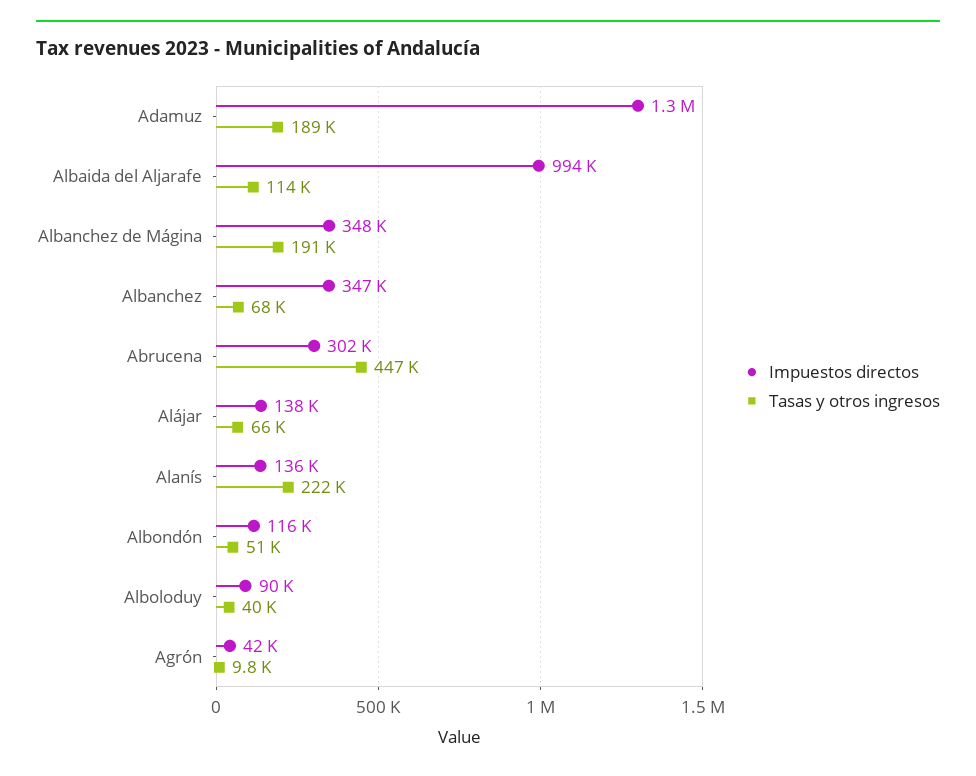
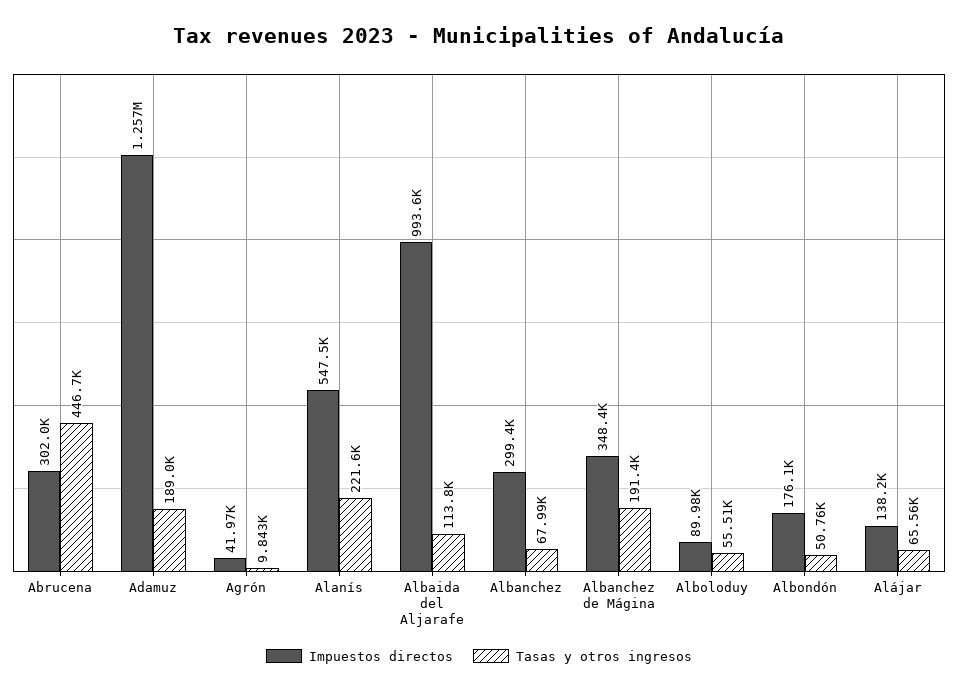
  {
    "Impuestos directos": {
      "Adamuz": 1257000,
      "Albaida del Aljarafe": 993600,
      "Albanchez de Mágina": 348400,
-     "Albanchez": 347000,
+     "Albanchez": 299400,
      "Abrucena": 302000,
      "Alájar": 138200,
-     "Alanís": 136000,
+     "Alanís": 547500,
-     "Albondón": 116000,
+     "Albondón": 176100,
      "Alboloduy": 89980,
      "Agrón": 41970
    },
    "Tasas y otros ingresos": {
      "Adamuz": 189000,
      "Albaida del Aljarafe": 113800,
      "Albanchez de Mágina": 191400,
      "Albanchez": 67990,
      "Abrucena": 446700,
      "Alájar": 65560,
      "Alanís": 221600,
      "Albondón": 50760,
-     "Alboloduy": 40000,
+     "Alboloduy": 55510,
      "Agrón": 9843
    }
  }

